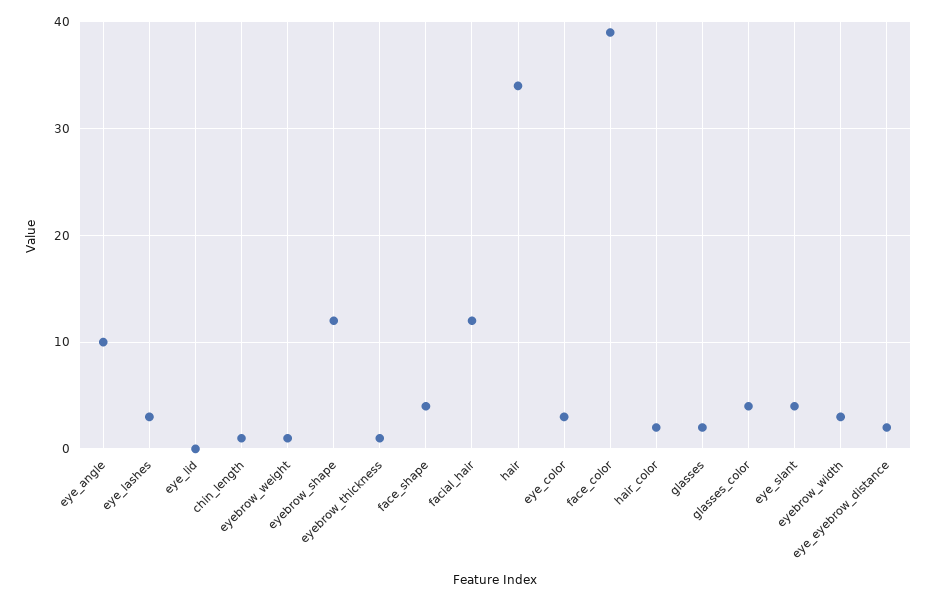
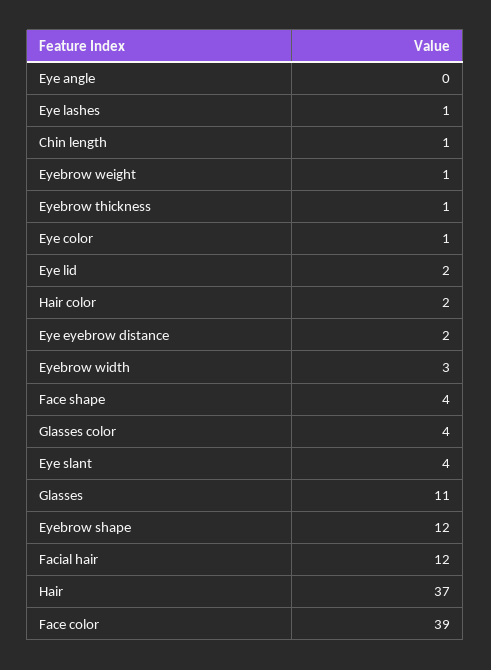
  {
-   "eye_angle": 10,
+   "eye_angle": 0,
-   "eye_lashes": 3,
+   "eye_lashes": 1,
-   "eye_lid": 0,
+   "eye_lid": 2,
    "chin_length": 1,
    "eyebrow_weight": 1,
    "eyebrow_shape": 12,
    "eyebrow_thickness": 1,
    "face_shape": 4,
    "facial_hair": 12,
-   "hair": 34,
+   "hair": 37,
-   "eye_color": 3,
+   "eye_color": 1,
    "face_color": 39,
    "hair_color": 2,
-   "glasses": 2,
+   "glasses": 11,
    "glasses_color": 4,
    "eye_slant": 4,
    "eyebrow_width": 3,
    "eye_eyebrow_distance": 2
  }

